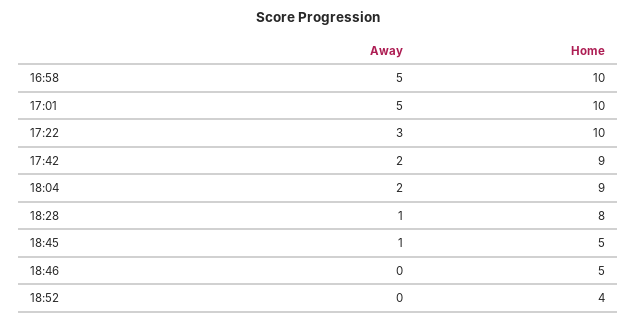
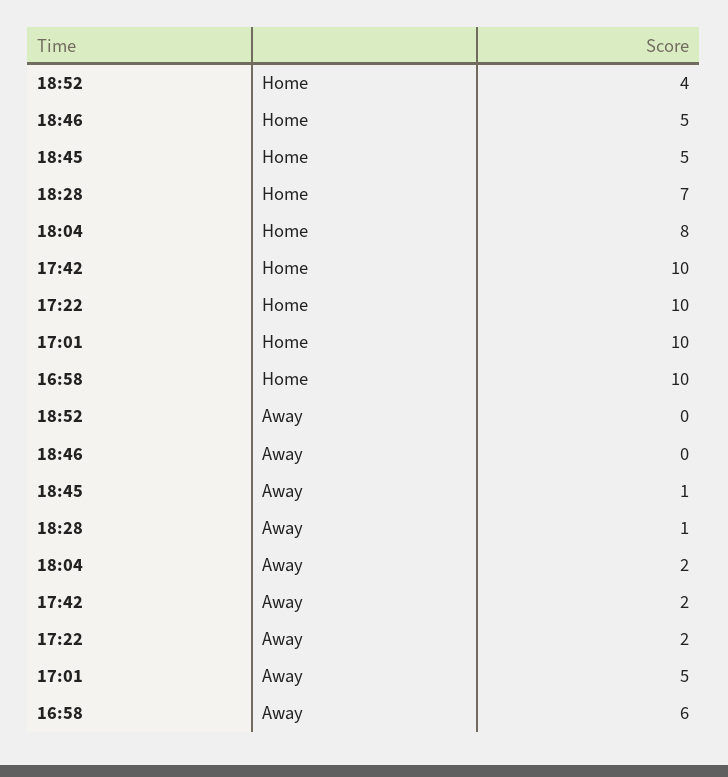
  {
    "Away": {
-     "16:58": 5,
+     "16:58": 6,
      "17:01": 5,
-     "17:22": 3,
+     "17:22": 2,
      "17:42": 2,
      "18:04": 2,
      "18:28": 1,
      "18:45": 1,
      "18:46": 0,
      "18:52": 0
    },
    "Home": {
      "16:58": 10,
      "17:01": 10,
      "17:22": 10,
-     "17:42": 9,
+     "17:42": 10,
-     "18:04": 9,
+     "18:04": 8,
-     "18:28": 8,
+     "18:28": 7,
      "18:45": 5,
      "18:46": 5,
      "18:52": 4
    }
  }

